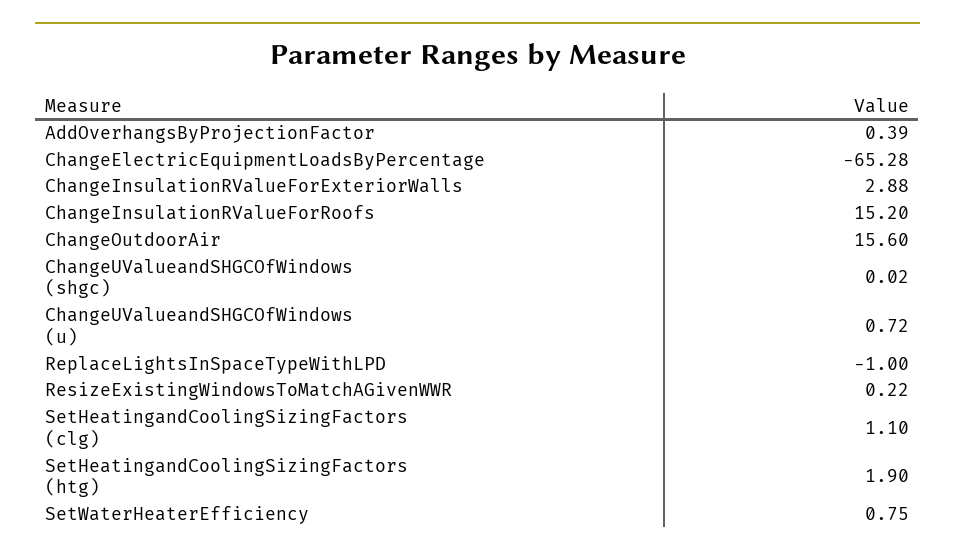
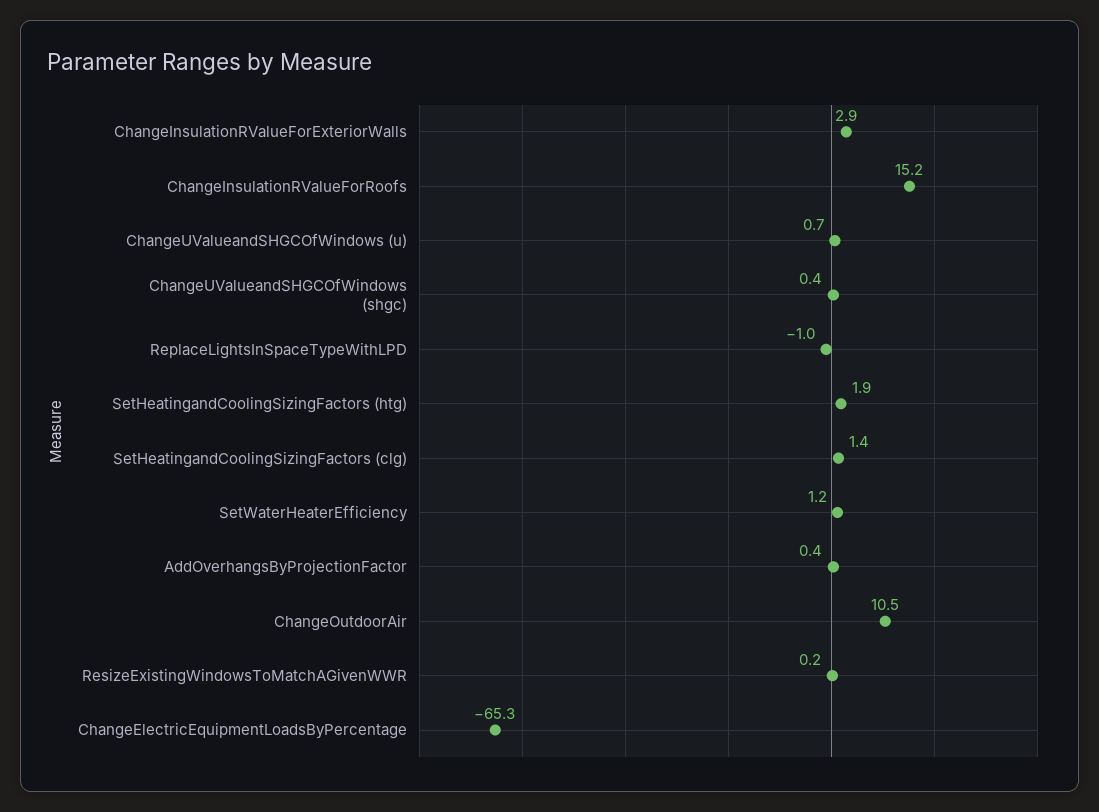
  {
    "AddOverhangsByProjectionFactor": 0.39,
    "ChangeElectricEquipmentLoadsByPercentage": -65.28,
    "ChangeInsulationRValueForExteriorWalls": 2.88,
    "ChangeInsulationRValueForRoofs": 15.2,
-   "ChangeOutdoorAir": 15.6,
+   "ChangeOutdoorAir": 10.5,
-   "ChangeUValueandSHGCOfWindows (shgc)": 0.02,
+   "ChangeUValueandSHGCOfWindows (shgc)": 0.4,
    "ChangeUValueandSHGCOfWindows (u)": 0.72,
    "ReplaceLightsInSpaceTypeWithLPD": -1,
    "ResizeExistingWindowsToMatchAGivenWWR": 0.22,
-   "SetHeatingandCoolingSizingFactors (clg)": 1.1,
+   "SetHeatingandCoolingSizingFactors (clg)": 1.4,
    "SetHeatingandCoolingSizingFactors (htg)": 1.9,
-   "SetWaterHeaterEfficiency": 0.75
+   "SetWaterHeaterEfficiency": 1.2
  }

